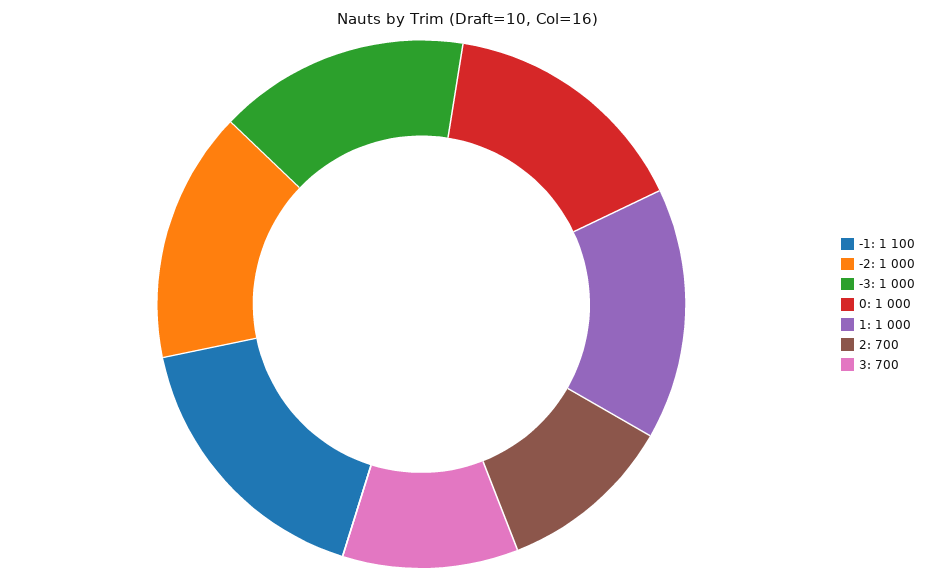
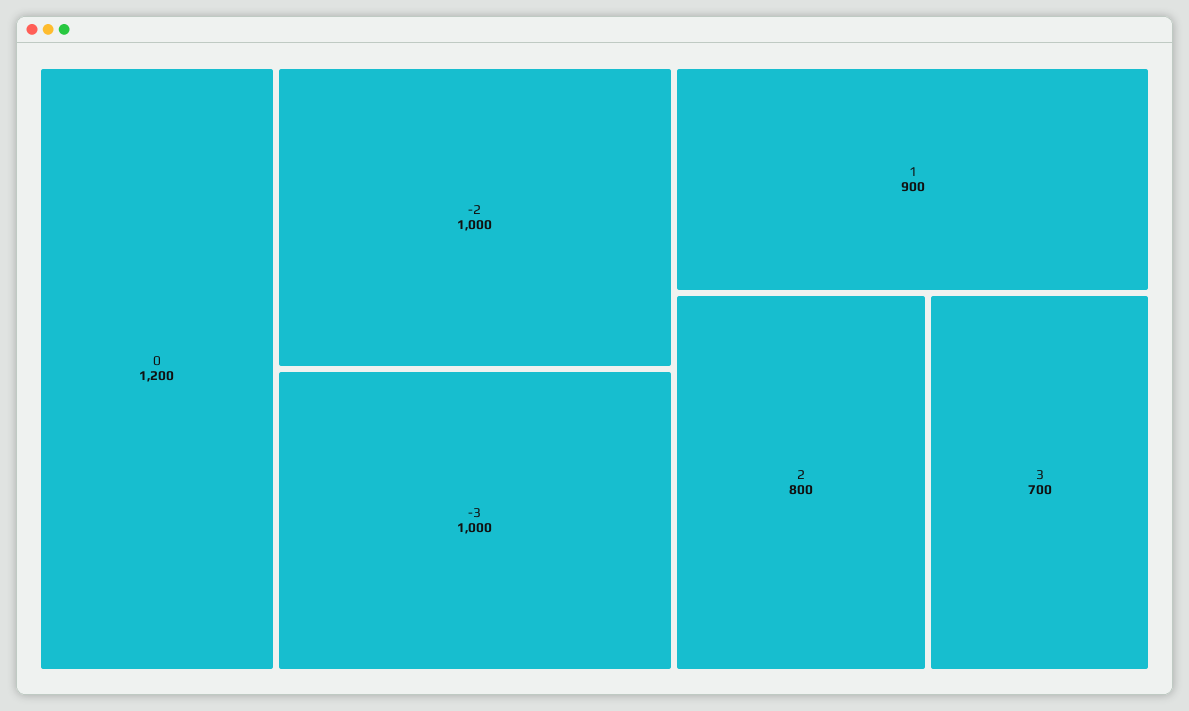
  {
-   "-1": 1100,
    "-2": 1000,
    "-3": 1000,
-   "0": 1000,
+   "0": 1200,
-   "1": 1000,
+   "1": 900,
-   "2": 700,
+   "2": 800,
    "3": 700
  }

